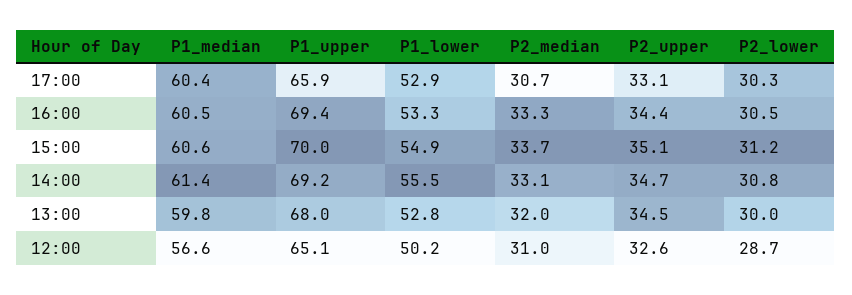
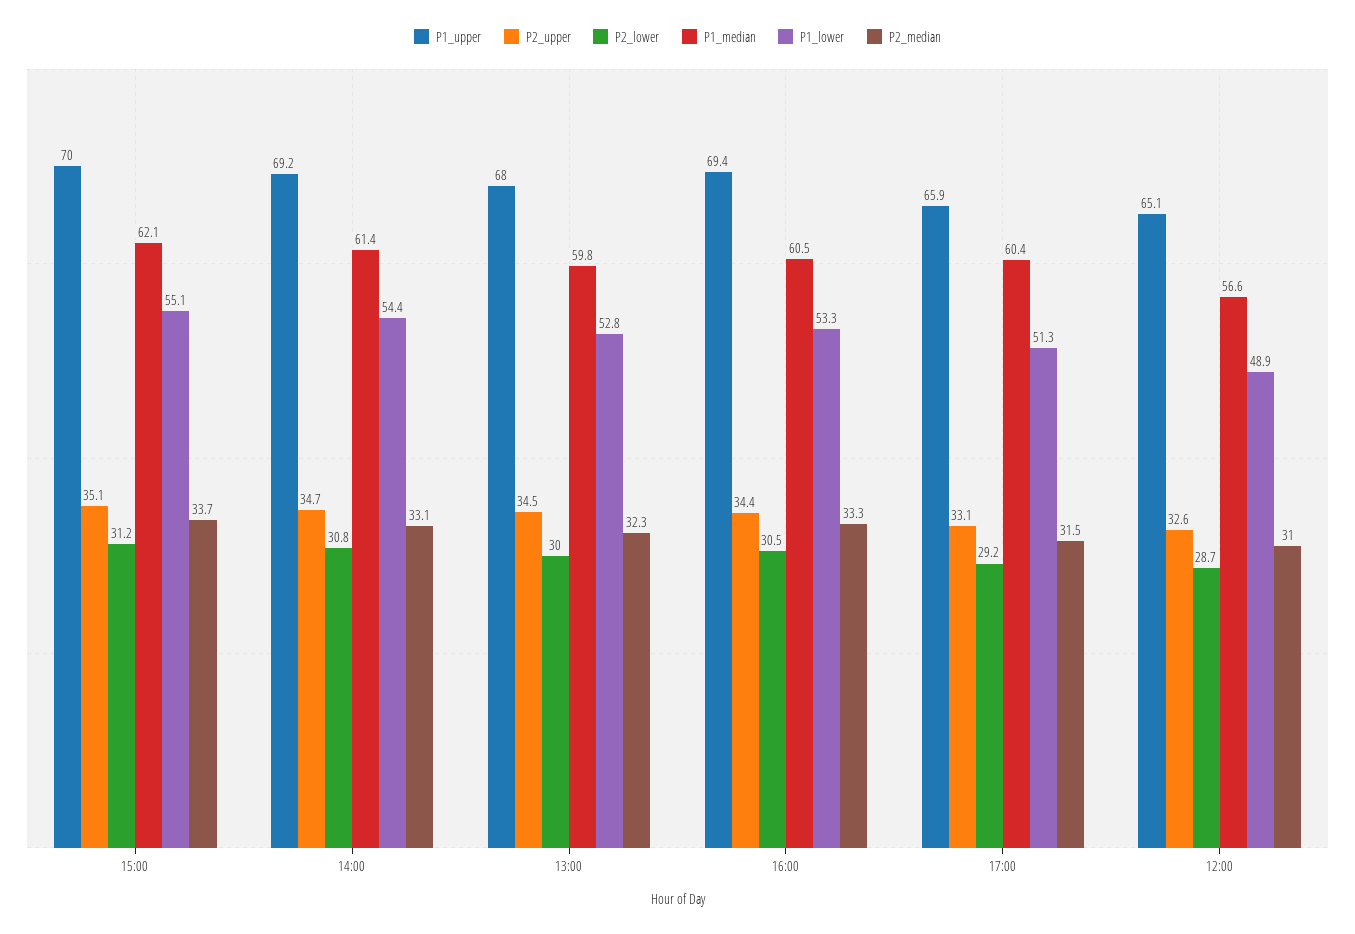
  {
    "P1_median": {
      "17:00": 60.4,
      "16:00": 60.5,
-     "15:00": 60.6,
+     "15:00": 62.1,
      "14:00": 61.4,
      "13:00": 59.8,
      "12:00": 56.6
    },
    "P1_upper": {
      "17:00": 65.9,
      "16:00": 69.4,
      "15:00": 70,
      "14:00": 69.2,
      "13:00": 68,
      "12:00": 65.1
    },
    "P1_lower": {
-     "17:00": 52.9,
+     "17:00": 51.3,
      "16:00": 53.3,
-     "15:00": 54.9,
+     "15:00": 55.1,
-     "14:00": 55.5,
+     "14:00": 54.4,
      "13:00": 52.8,
-     "12:00": 50.2
+     "12:00": 48.9
    },
    "P2_median": {
-     "17:00": 30.7,
+     "17:00": 31.5,
      "16:00": 33.3,
      "15:00": 33.7,
      "14:00": 33.1,
-     "13:00": 32,
+     "13:00": 32.3,
      "12:00": 31
    },
    "P2_upper": {
      "17:00": 33.1,
      "16:00": 34.4,
      "15:00": 35.1,
      "14:00": 34.7,
      "13:00": 34.5,
      "12:00": 32.6
    },
    "P2_lower": {
-     "17:00": 30.3,
+     "17:00": 29.2,
      "16:00": 30.5,
      "15:00": 31.2,
      "14:00": 30.8,
      "13:00": 30,
      "12:00": 28.7
    }
  }

